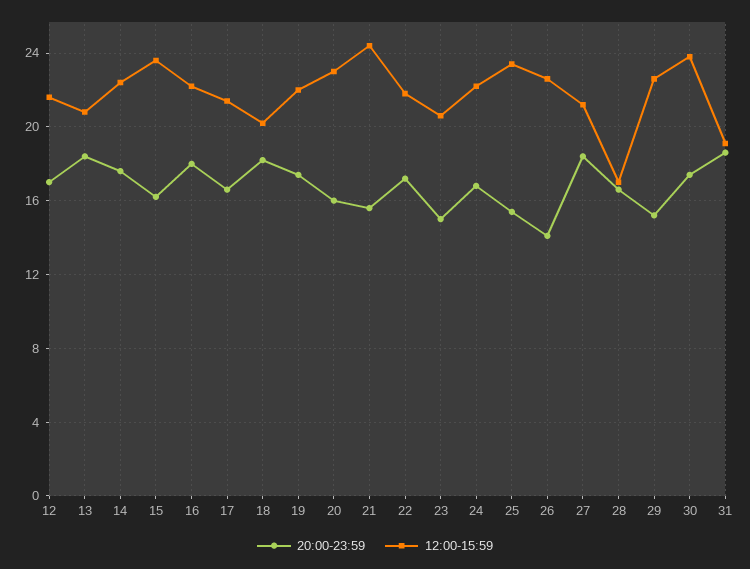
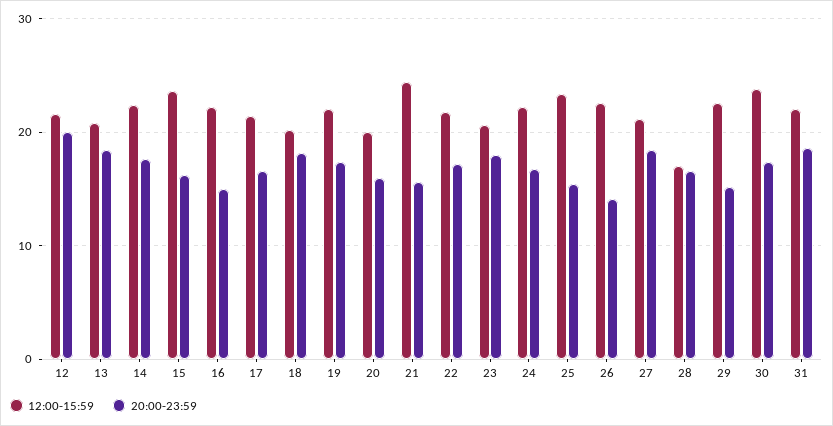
  {
    "20:00-23:59": {
-     "12": 17,
+     "12": 20,
      "13": 18.5,
      "14": 17.5,
      "15": 16,
-     "16": 18,
+     "16": 15,
      "17": 16.5,
      "18": 18,
      "19": 17.5,
      "20": 16,
      "21": 15.5,
      "22": 17,
-     "23": 15,
+     "23": 18,
      "24": 17,
      "25": 15.5,
      "26": 14,
      "27": 18.5,
      "28": 16.5,
      "29": 15,
      "30": 17.5,
      "31": 18.5
    },
    "12:00-15:59": {
      "12": 21.5,
      "13": 21,
      "14": 22.5,
      "15": 23.5,
      "16": 22,
      "17": 21.5,
      "18": 20,
      "19": 22,
-     "20": 23,
+     "20": 20,
      "21": 24.5,
      "22": 22,
      "23": 20.5,
      "24": 22,
      "25": 23.5,
      "26": 22.5,
      "27": 21,
      "28": 17,
      "29": 22.5,
      "30": 24,
-     "31": 19
+     "31": 22
    }
  }

